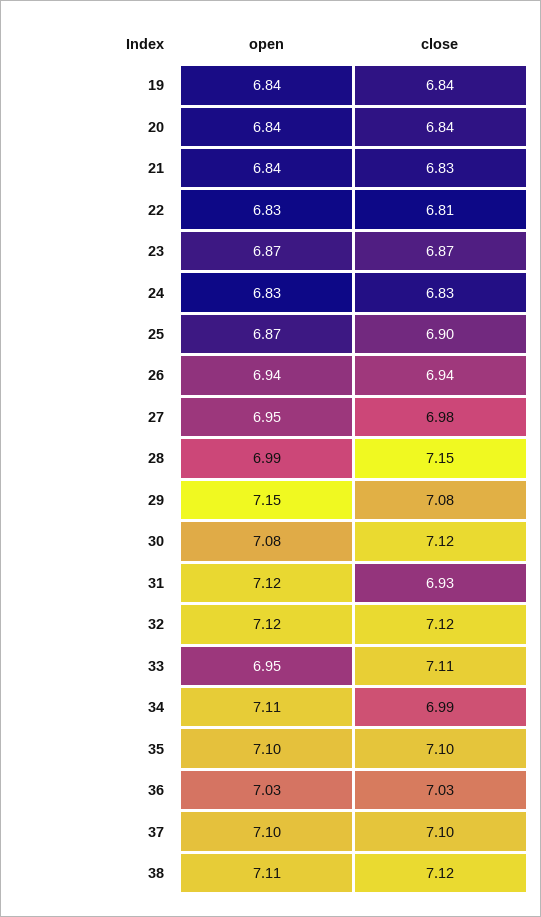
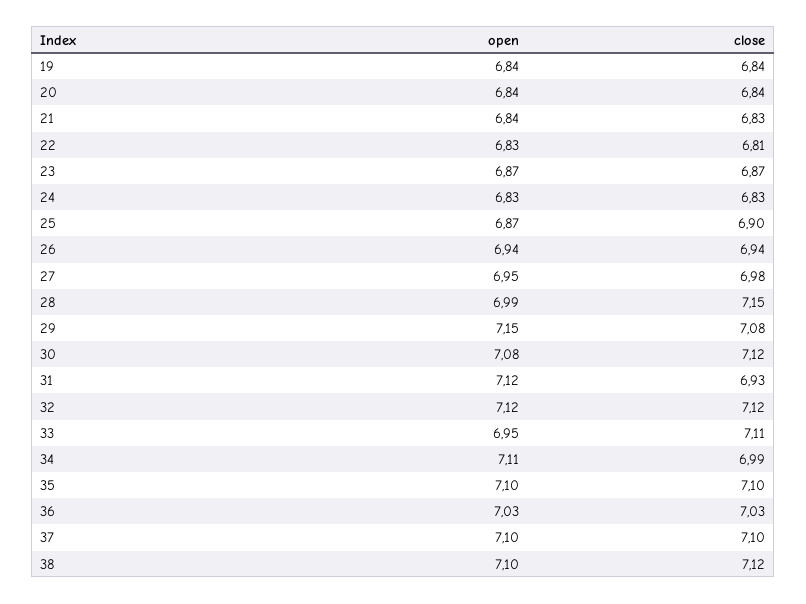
  {
    "open": {
      "19": 6.84,
      "20": 6.84,
      "21": 6.84,
      "22": 6.83,
      "23": 6.87,
      "24": 6.83,
      "25": 6.87,
      "26": 6.94,
      "27": 6.95,
      "28": 6.99,
      "29": 7.15,
      "30": 7.08,
      "31": 7.12,
      "32": 7.12,
      "33": 6.95,
      "34": 7.11,
      "35": 7.1,
      "36": 7.03,
      "37": 7.1,
-     "38": 7.11
+     "38": 7.1
    },
    "close": {
      "19": 6.84,
      "20": 6.84,
      "21": 6.83,
      "22": 6.81,
      "23": 6.87,
      "24": 6.83,
      "25": 6.9,
      "26": 6.94,
      "27": 6.98,
      "28": 7.15,
      "29": 7.08,
      "30": 7.12,
      "31": 6.93,
      "32": 7.12,
      "33": 7.11,
      "34": 6.99,
      "35": 7.1,
      "36": 7.03,
      "37": 7.1,
      "38": 7.12
    }
  }

